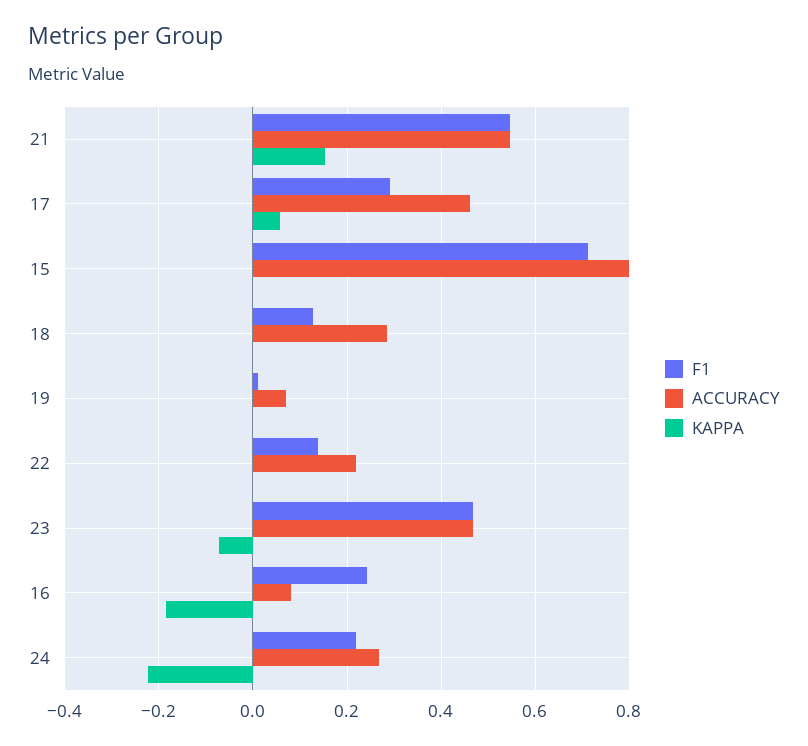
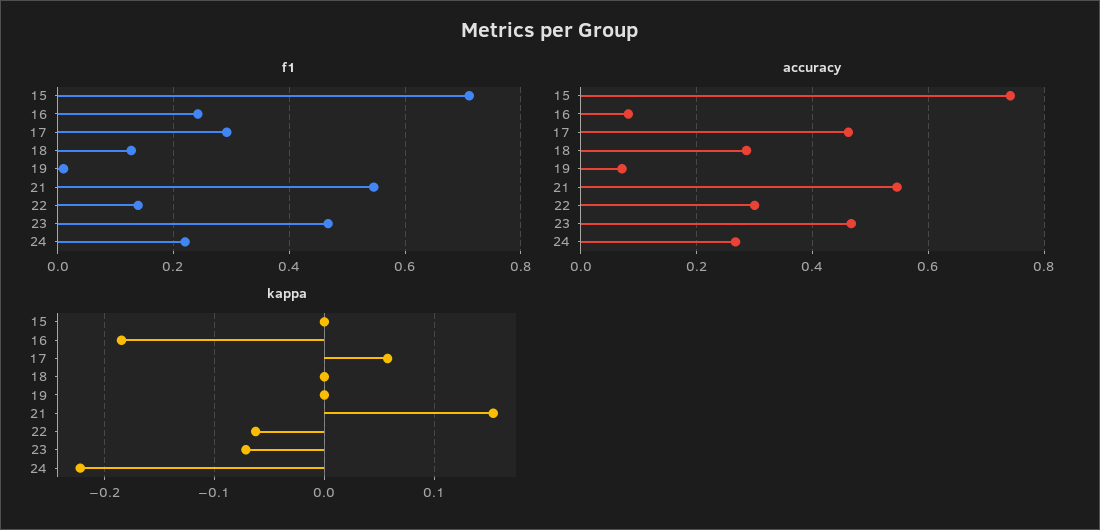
  {
    "F1": {
      "21": 0.54,
      "17": 0.3,
      "15": 0.72,
      "18": 0.12,
      "19": 0.02,
      "22": 0.14,
      "23": 0.46,
      "16": 0.24,
      "24": 0.22
    },
    "ACCURACY": {
      "21": 0.54,
      "17": 0.46,
-     "15": 0.8,
+     "15": 0.74,
      "18": 0.28,
      "19": 0.08,
-     "22": 0.22,
+     "22": 0.3,
      "23": 0.46,
      "16": 0.08,
      "24": 0.26
    },
    "KAPPA": {
      "21": 0.15,
      "17": 0.06,
      "15": 0,
      "18": 0,
      "19": 0,
-     "22": 0,
+     "22": -0.06,
      "23": -0.07,
      "16": -0.18,
      "24": -0.22
    }
  }

